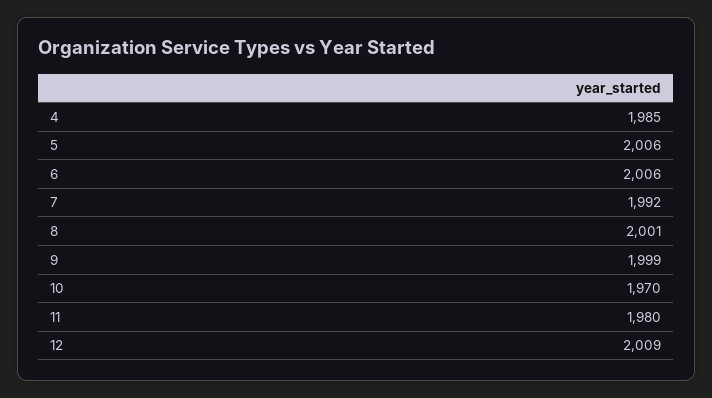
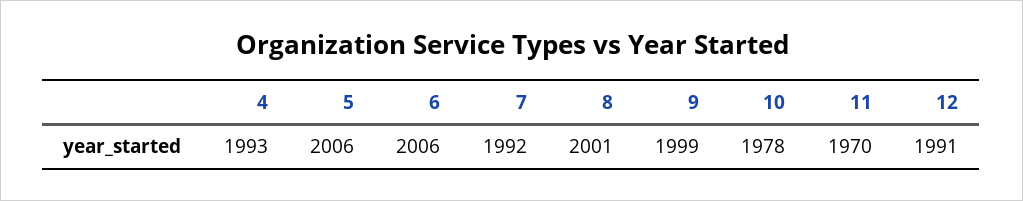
  {
-   "4": 1985,
+   "4": 1993,
    "5": 2006,
    "6": 2006,
    "7": 1992,
    "8": 2001,
    "9": 1999,
-   "10": 1970,
+   "10": 1978,
-   "11": 1980,
+   "11": 1970,
-   "12": 2009
+   "12": 1991
  }

